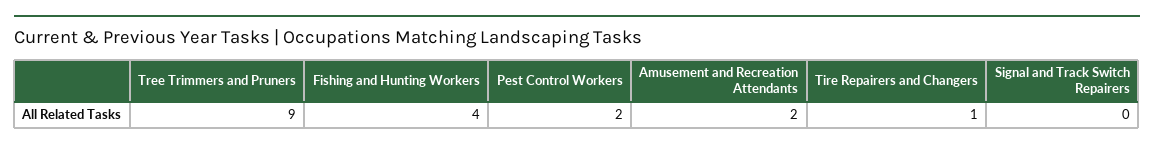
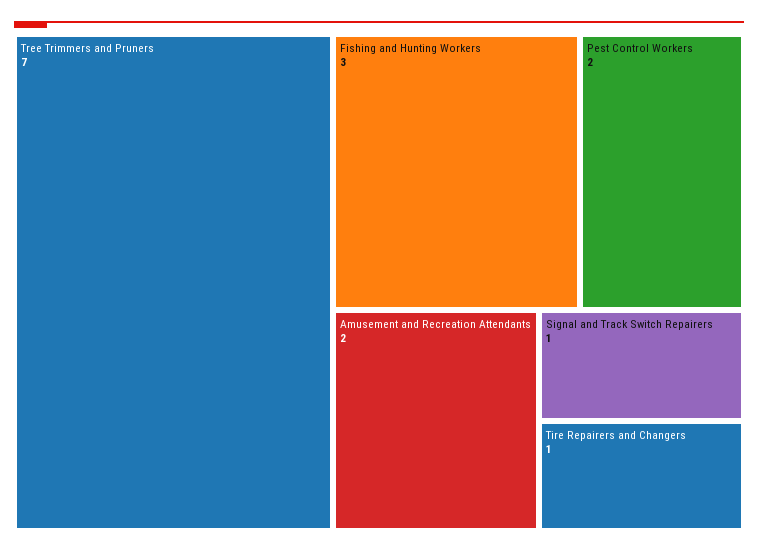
  {
-   "Tree Trimmers and Pruners": 9,
+   "Tree Trimmers and Pruners": 7,
-   "Fishing and Hunting Workers": 4,
+   "Fishing and Hunting Workers": 3,
    "Pest Control Workers": 2,
    "Amusement and Recreation Attendants": 2,
    "Tire Repairers and Changers": 1,
-   "Signal and Track Switch Repairers": 0
+   "Signal and Track Switch Repairers": 1
  }

